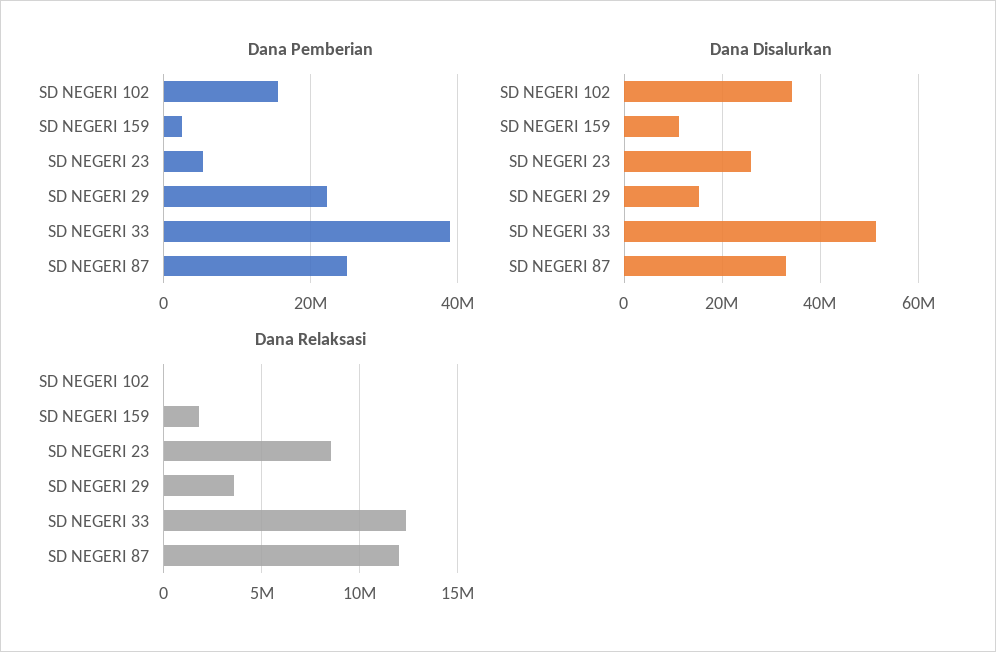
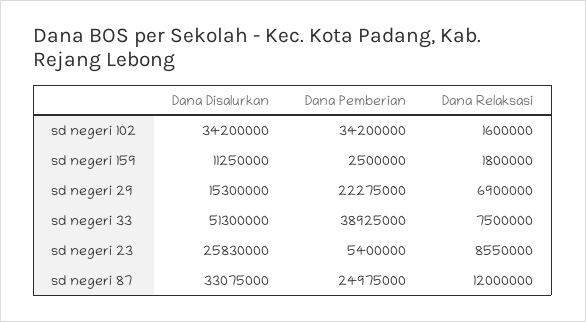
  {
    "Dana Pemberian": {
-     "SD NEGERI 102": 16000000,
+     "SD NEGERI 102": 34200000,
      "SD NEGERI 159": 2500000,
      "SD NEGERI 23": 5400000,
      "SD NEGERI 29": 22275000,
      "SD NEGERI 33": 38925000,
      "SD NEGERI 87": 24975000
    },
    "Dana Disalurkan": {
      "SD NEGERI 102": 34200000,
      "SD NEGERI 159": 11250000,
      "SD NEGERI 23": 25830000,
      "SD NEGERI 29": 15300000,
      "SD NEGERI 33": 51300000,
      "SD NEGERI 87": 33075000
    },
    "Dana Relaksasi": {
-     "SD NEGERI 102": 0,
+     "SD NEGERI 102": 1600000,
      "SD NEGERI 159": 1800000,
      "SD NEGERI 23": 8550000,
-     "SD NEGERI 29": 3500000,
+     "SD NEGERI 29": 6900000,
-     "SD NEGERI 33": 12500000,
+     "SD NEGERI 33": 7500000,
      "SD NEGERI 87": 12000000
    }
  }

